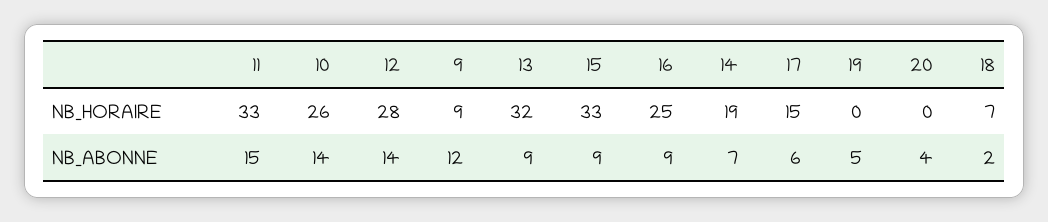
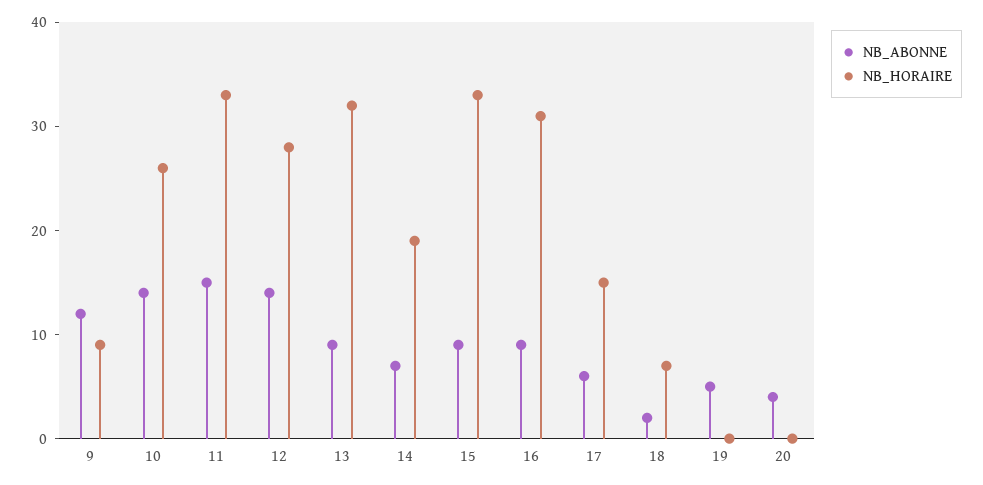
  {
    "NB_HORAIRE": {
      "11": 33,
      "10": 26,
      "12": 28,
      "9": 9,
      "13": 32,
      "15": 33,
-     "16": 25,
+     "16": 31,
      "14": 19,
      "17": 15,
      "19": 0,
      "20": 0,
      "18": 7
    },
    "NB_ABONNE": {
      "11": 15,
      "10": 14,
      "12": 14,
      "9": 12,
      "13": 9,
      "15": 9,
      "16": 9,
      "14": 7,
      "17": 6,
      "19": 5,
      "20": 4,
      "18": 2
    }
  }

